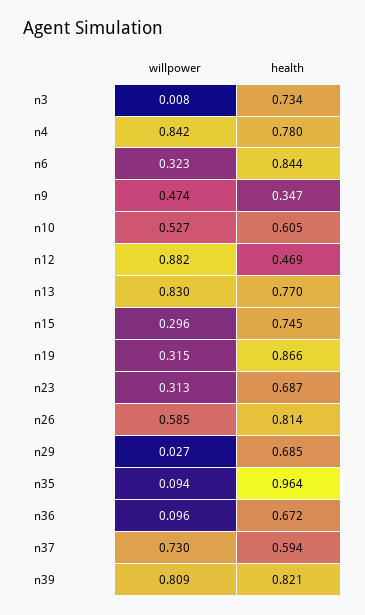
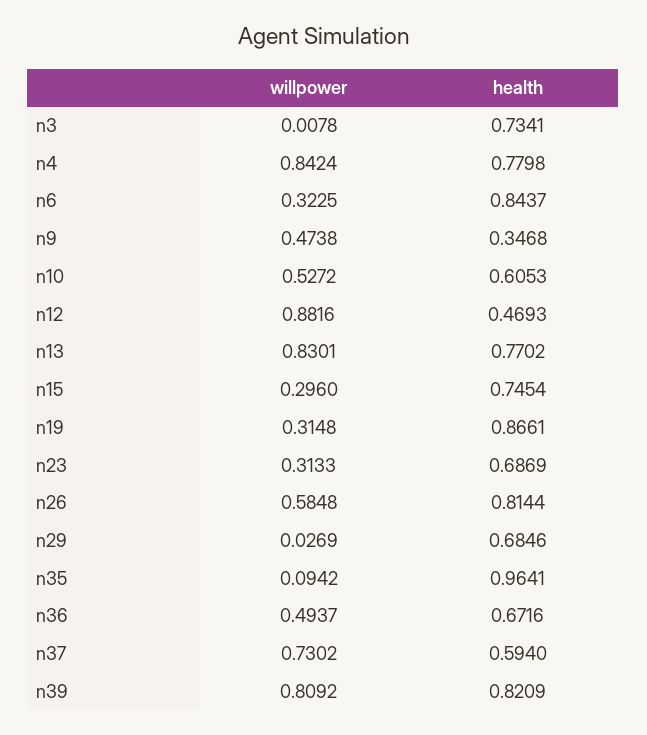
  {
    "willpower": {
      "n3": 0.0078,
      "n4": 0.8424,
      "n6": 0.3225,
      "n9": 0.4738,
      "n10": 0.5272,
      "n12": 0.8816,
      "n13": 0.8301,
      "n15": 0.296,
      "n19": 0.3148,
      "n23": 0.3133,
      "n26": 0.5848,
      "n29": 0.0269,
      "n35": 0.0942,
-     "n36": 0.096,
+     "n36": 0.4937,
      "n37": 0.7302,
      "n39": 0.8092
    },
    "health": {
      "n3": 0.7341,
      "n4": 0.7798,
      "n6": 0.8437,
      "n9": 0.3468,
      "n10": 0.6053,
      "n12": 0.4693,
      "n13": 0.7702,
      "n15": 0.7454,
      "n19": 0.8661,
      "n23": 0.6869,
      "n26": 0.8144,
      "n29": 0.6846,
      "n35": 0.9641,
      "n36": 0.6716,
      "n37": 0.594,
      "n39": 0.8209
    }
  }

